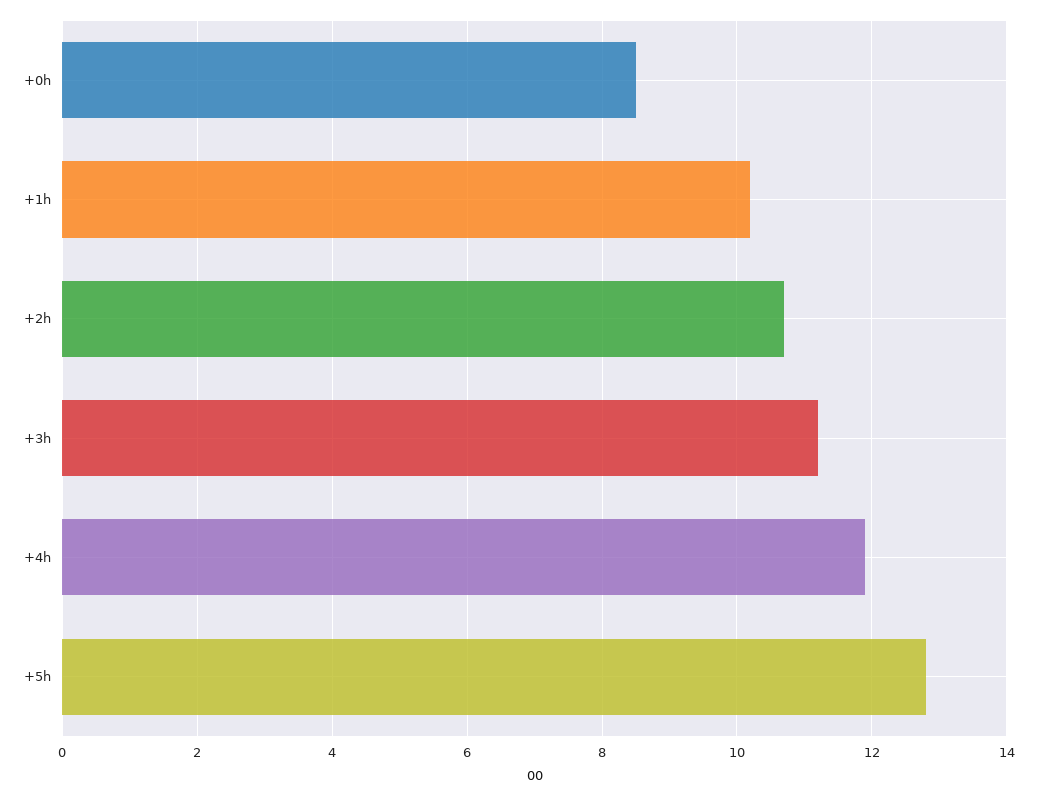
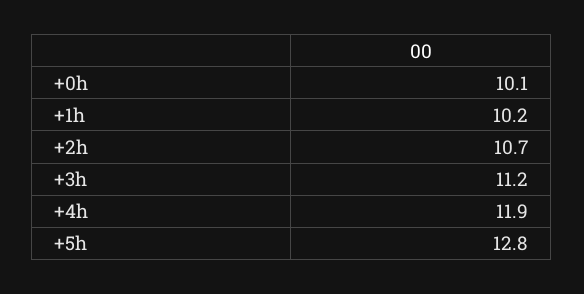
  {
-   "+0h": 8.5,
+   "+0h": 10.1,
    "+1h": 10.2,
    "+2h": 10.7,
    "+3h": 11.2,
    "+4h": 11.9,
    "+5h": 12.8
  }

